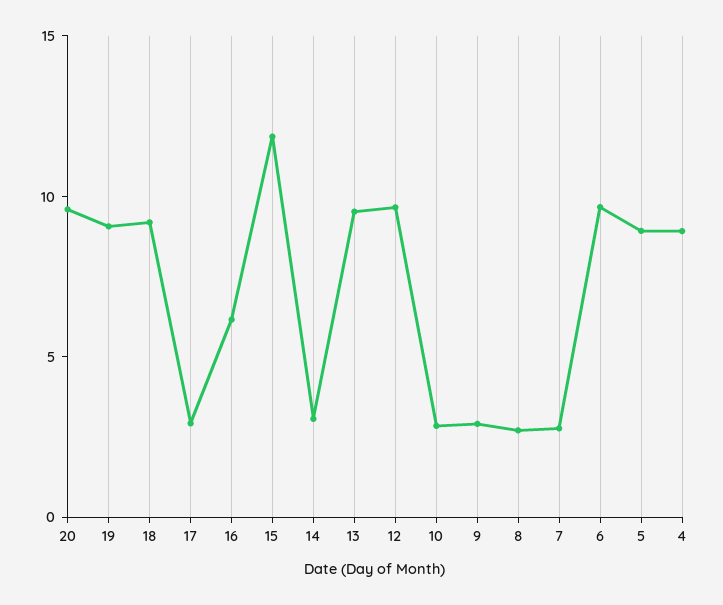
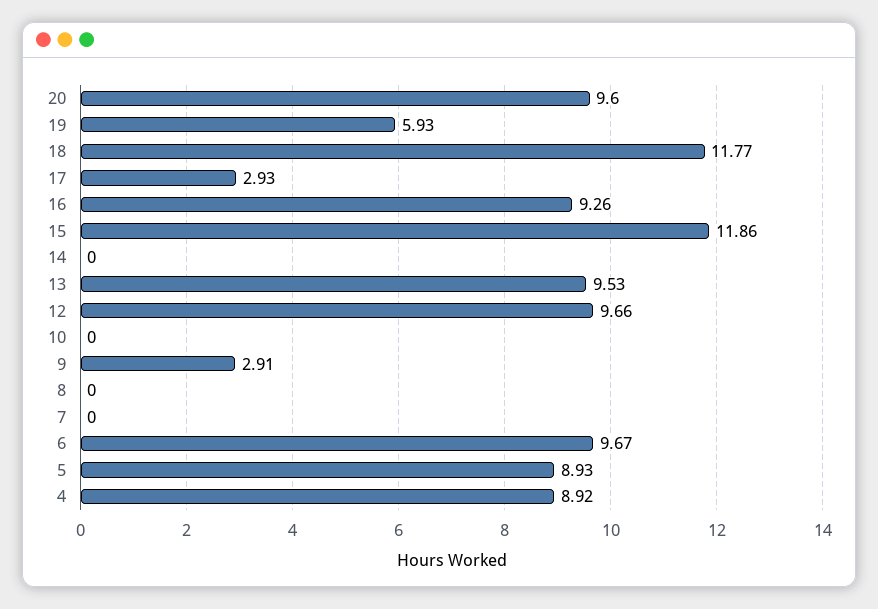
  {
    "20": 9.6,
-   "19": 9,
+   "19": 5.93,
-   "18": 9,
+   "18": 11.77,
    "17": 2.93,
-   "16": 6,
+   "16": 9.26,
    "15": 11.86,
-   "14": 3,
+   "14": 0,
    "13": 9.53,
    "12": 9.66,
-   "10": 3,
+   "10": 0,
    "9": 2.91,
-   "8": 3,
+   "8": 0,
-   "7": 3,
+   "7": 0,
    "6": 9.67,
    "5": 8.93,
    "4": 8.92
  }

